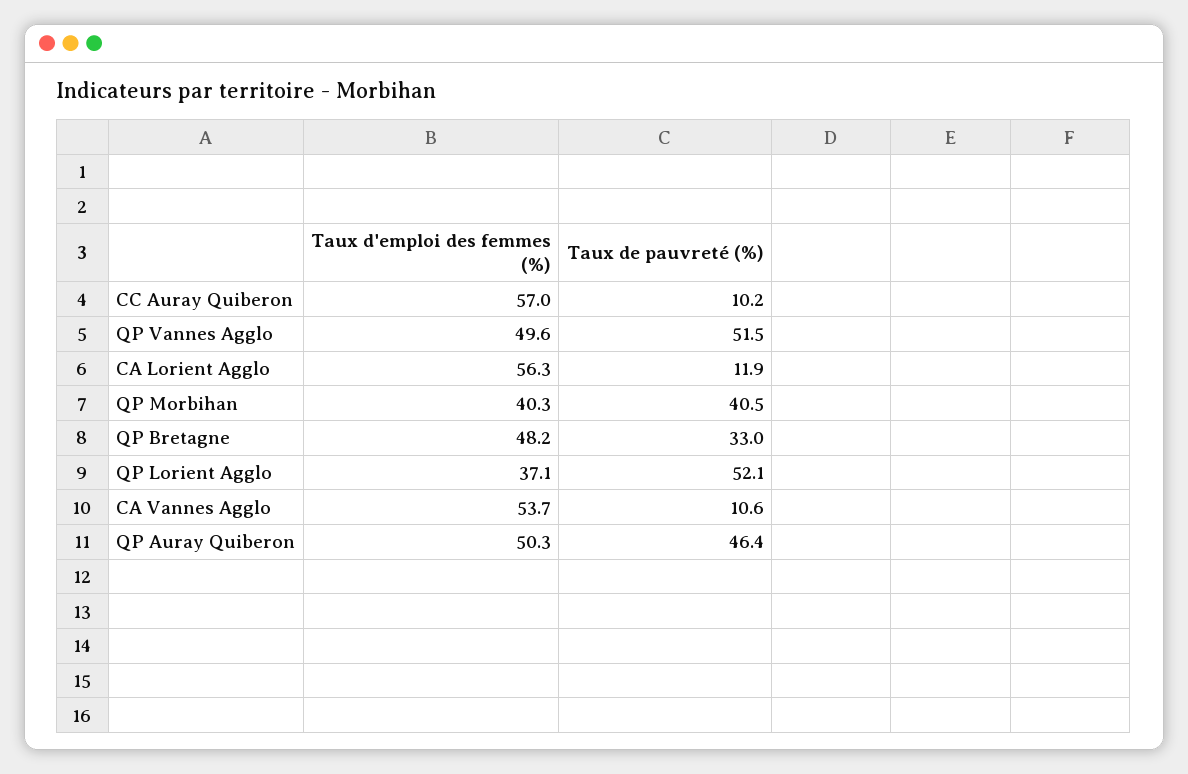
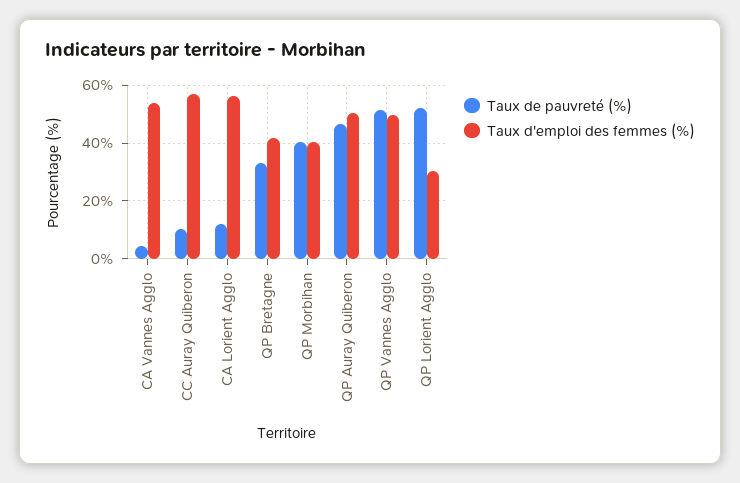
  {
    "Taux d'emploi des femmes (%)": {
      "CC Auray Quiberon": 57,
      "QP Vannes Agglo": 49.6,
      "CA Lorient Agglo": 56.3,
      "QP Morbihan": 40.3,
-     "QP Bretagne": 48.2,
+     "QP Bretagne": 42.5,
-     "QP Lorient Agglo": 37.1,
+     "QP Lorient Agglo": 30,
      "CA Vannes Agglo": 53.7,
      "QP Auray Quiberon": 50.3
    },
    "Taux de pauvreté (%)": {
      "CC Auray Quiberon": 10.2,
      "QP Vannes Agglo": 51.5,
      "CA Lorient Agglo": 11.9,
      "QP Morbihan": 40.5,
      "QP Bretagne": 33,
      "QP Lorient Agglo": 52.1,
-     "CA Vannes Agglo": 10.6,
+     "CA Vannes Agglo": 5,
      "QP Auray Quiberon": 46.4
    }
  }

